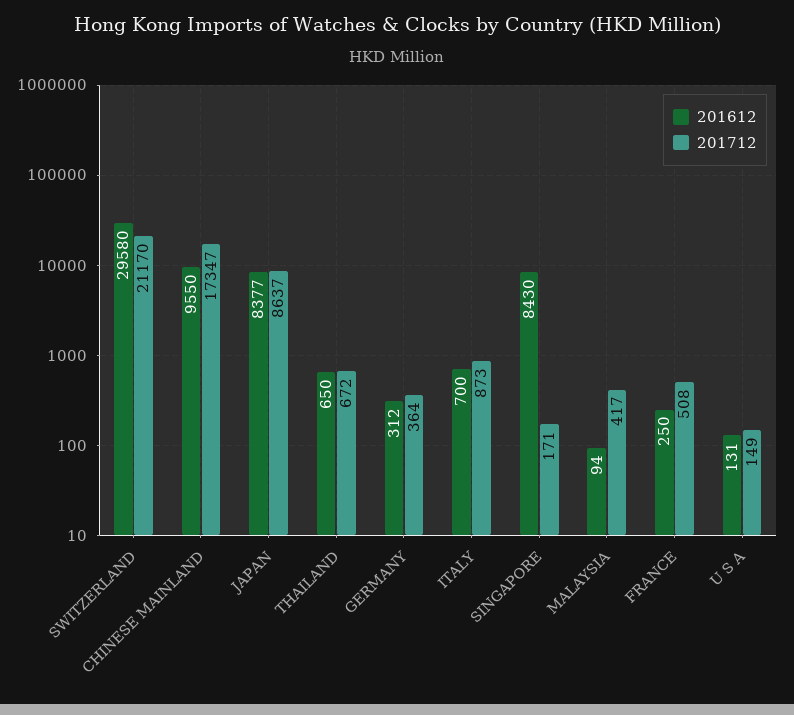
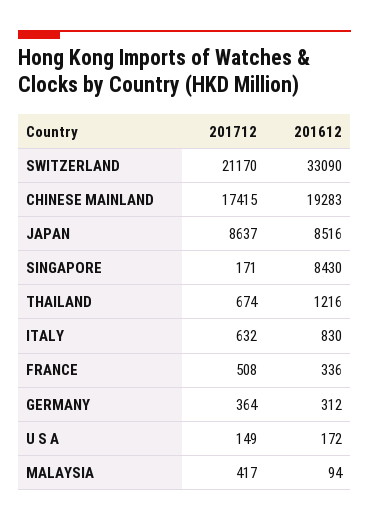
  {
    "201612": {
-     "SWITZERLAND": 29580,
+     "SWITZERLAND": 33090,
-     "CHINESE MAINLAND": 9550,
+     "CHINESE MAINLAND": 19283,
-     "JAPAN": 8377,
+     "JAPAN": 8516,
-     "THAILAND": 650,
+     "THAILAND": 1216,
      "GERMANY": 312,
-     "ITALY": 700,
+     "ITALY": 830,
      "SINGAPORE": 8430,
      "MALAYSIA": 94,
-     "FRANCE": 250,
+     "FRANCE": 336,
-     "U S A": 131
+     "U S A": 172
    },
    "201712": {
      "SWITZERLAND": 21170,
-     "CHINESE MAINLAND": 17347,
+     "CHINESE MAINLAND": 17415,
      "JAPAN": 8637,
-     "THAILAND": 672,
+     "THAILAND": 674,
      "GERMANY": 364,
-     "ITALY": 873,
+     "ITALY": 632,
      "SINGAPORE": 171,
      "MALAYSIA": 417,
      "FRANCE": 508,
      "U S A": 149
    }
  }

